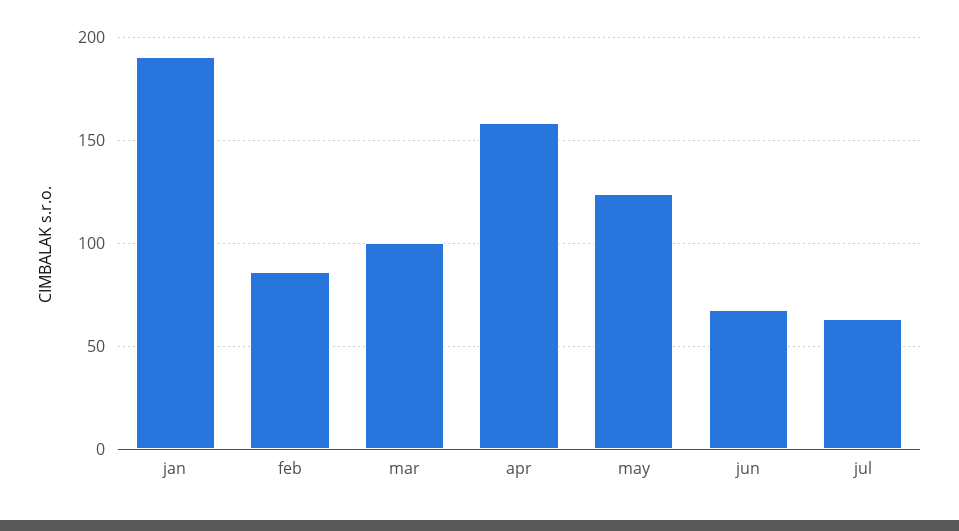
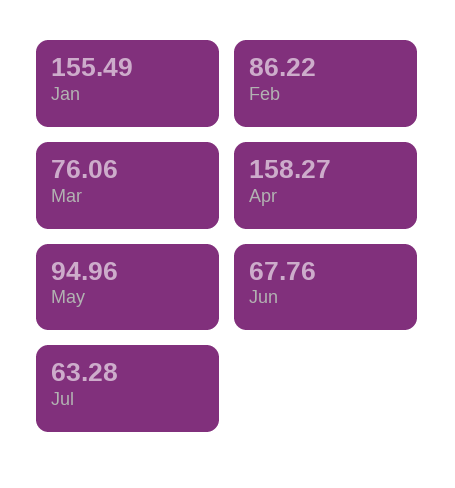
  {
-   "jan": 190,
+   "jan": 155.49,
    "feb": 86.22,
-   "mar": 100,
+   "mar": 76.06,
    "apr": 158.27,
-   "may": 125,
+   "may": 94.96,
    "jun": 67.76,
    "jul": 63.28
  }

